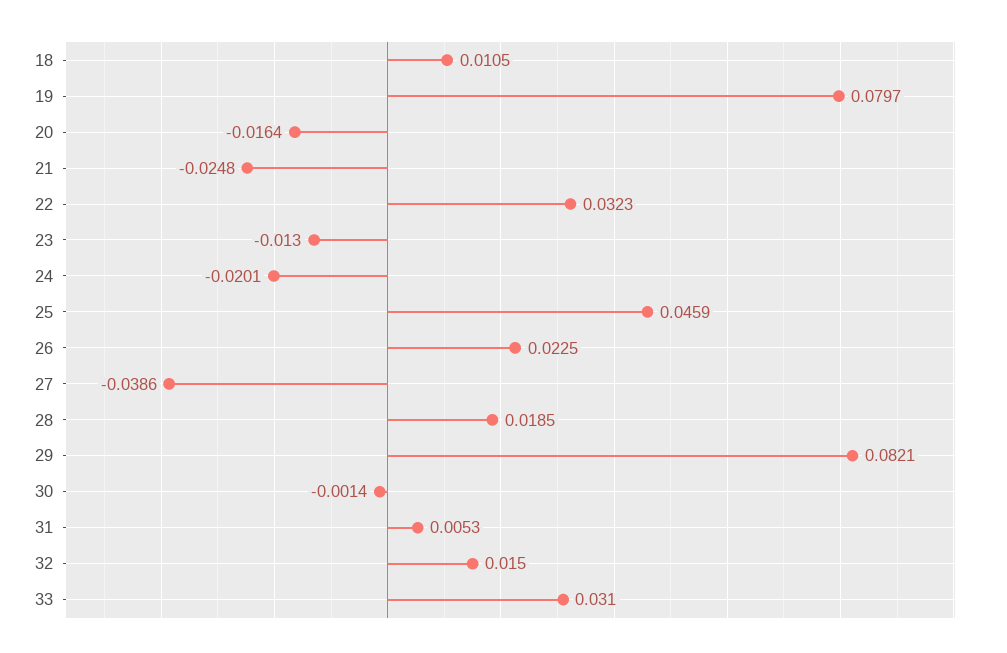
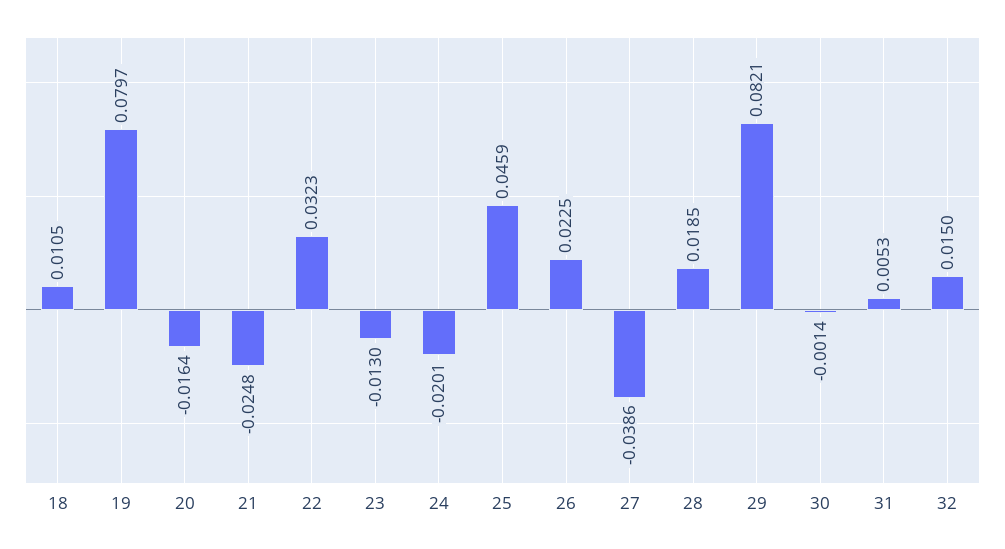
  {
    "18": 0.0105,
    "19": 0.0797,
    "20": -0.0164,
    "21": -0.0248,
    "22": 0.0323,
    "23": -0.013,
    "24": -0.0201,
    "25": 0.0459,
    "26": 0.0225,
    "27": -0.0386,
    "28": 0.0185,
    "29": 0.0821,
    "30": -0.0014,
    "31": 0.0053,
-   "32": 0.015,
+   "32": 0.015
-   "33": 0.031
  }

